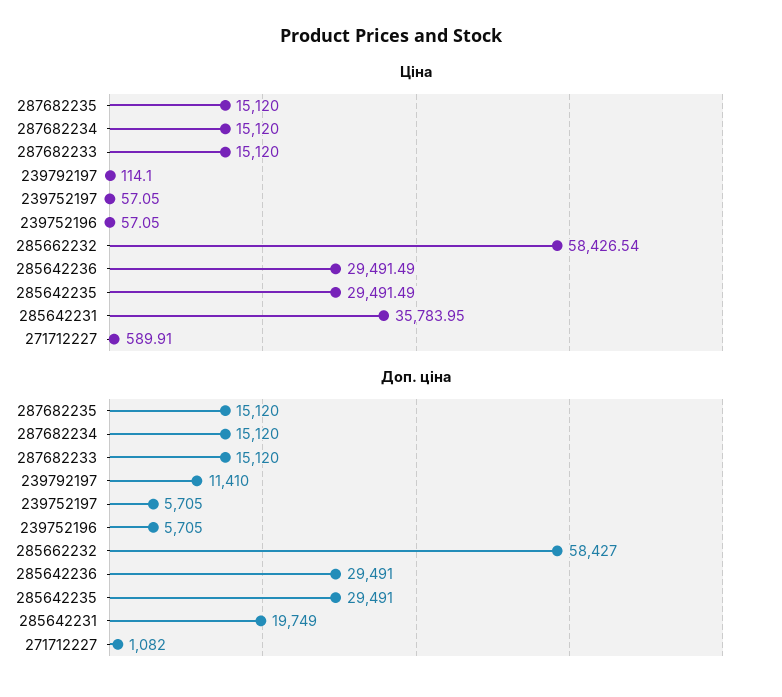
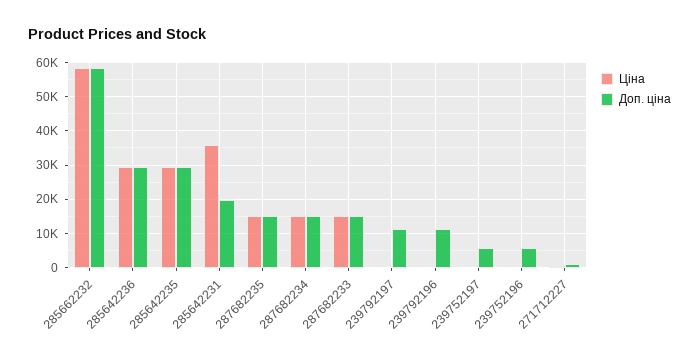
  {
    "Ціна": {
      "287682235": 15120,
      "287682234": 15120,
      "287682233": 15120,
      "239792197": 114.1,
      "239752197": 57.05,
      "239752196": 57.05,
      "285662232": 58426.54,
      "285642236": 29491.49,
      "285642235": 29491.49,
      "285642231": 35783.95,
-     "271712227": 589.91
+     "271712227": 589.91,
+     "239792196": 0
    },
    "Доп. ціна": {
      "287682235": 15120,
      "287682234": 15120,
      "287682233": 15120,
      "239792197": 11410,
      "239752197": 5705,
      "239752196": 5705,
      "285662232": 58427,
      "285642236": 29491,
      "285642235": 29491,
      "285642231": 19749,
-     "271712227": 1082
+     "271712227": 1082,
+     "239792196": 12000
    }
  }

